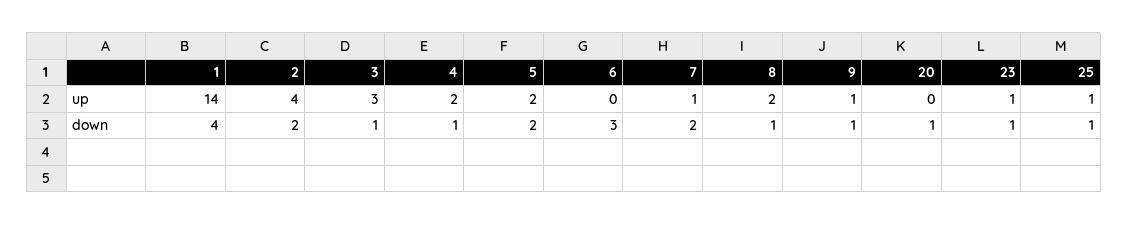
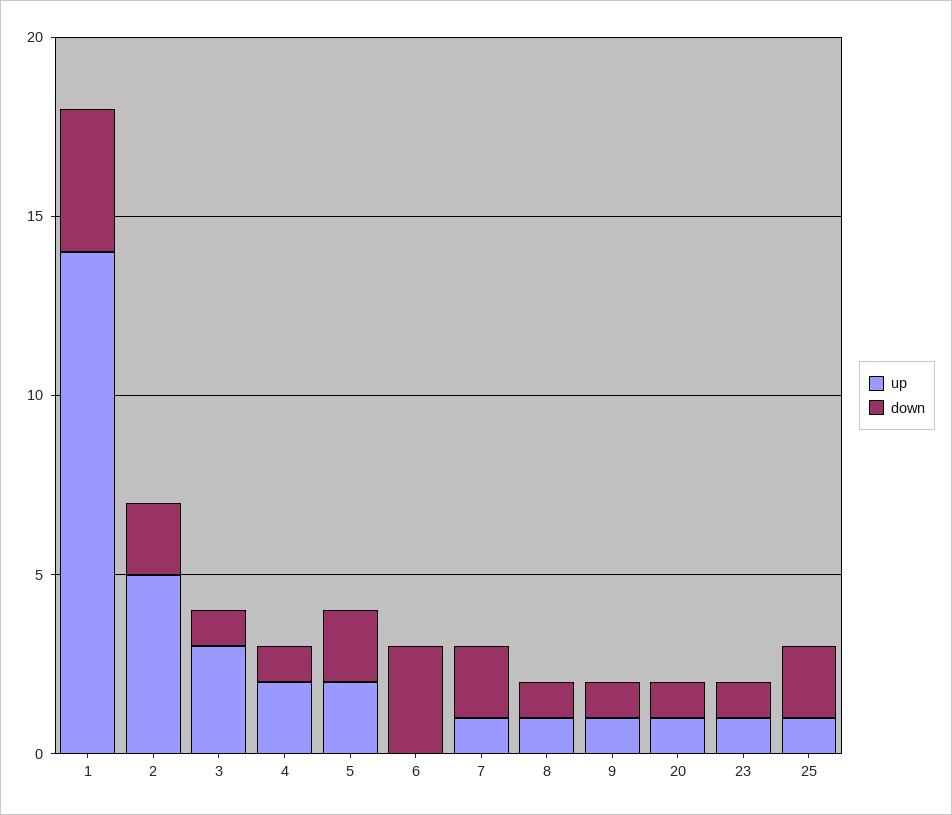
  {
    "up": {
      "1": 14,
-     "2": 4,
+     "2": 5,
      "3": 3,
      "4": 2,
      "5": 2,
      "6": 0,
      "7": 1,
-     "8": 2,
+     "8": 1,
      "9": 1,
-     "20": 0,
+     "20": 1,
      "23": 1,
      "25": 1
    },
    "down": {
      "1": 4,
      "2": 2,
      "3": 1,
      "4": 1,
      "5": 2,
      "6": 3,
      "7": 2,
      "8": 1,
      "9": 1,
      "20": 1,
      "23": 1,
-     "25": 1
+     "25": 2
    }
  }

